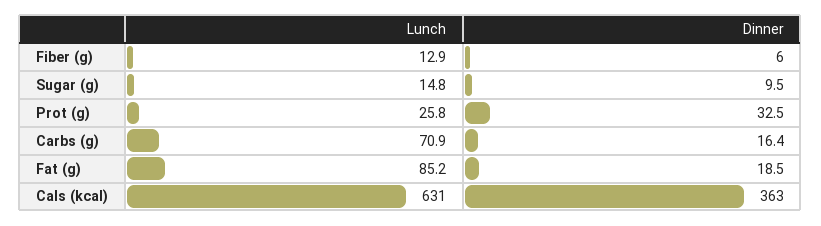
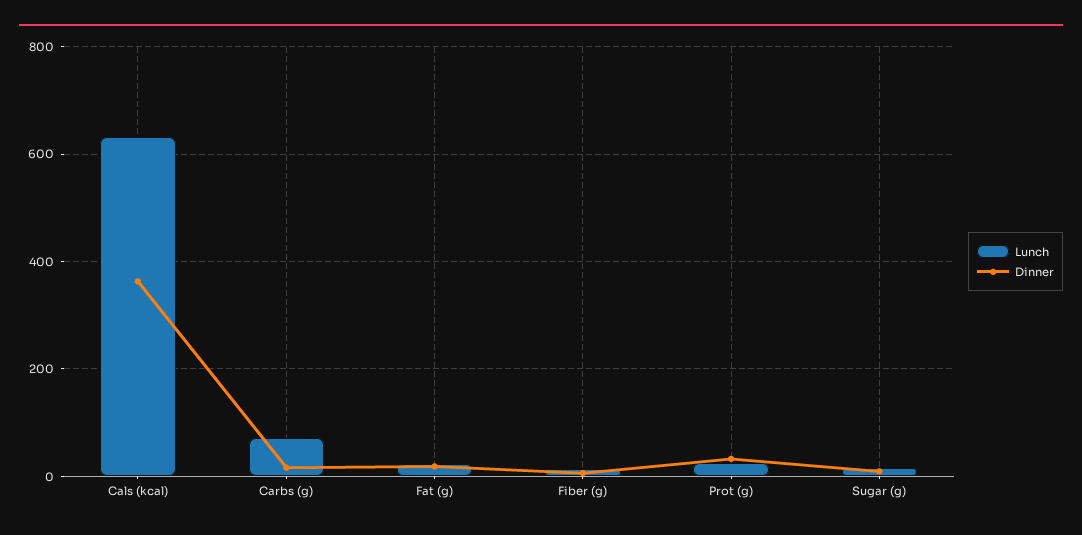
  {
    "Lunch": {
      "Fiber (g)": 12.9,
      "Sugar (g)": 14.8,
      "Prot (g)": 25.8,
      "Carbs (g)": 70.9,
-     "Fat (g)": 85.2,
+     "Fat (g)": 20,
      "Cals (kcal)": 631
    },
    "Dinner": {
      "Fiber (g)": 6,
      "Sugar (g)": 9.5,
      "Prot (g)": 32.5,
      "Carbs (g)": 16.4,
      "Fat (g)": 18.5,
      "Cals (kcal)": 363
    }
  }

